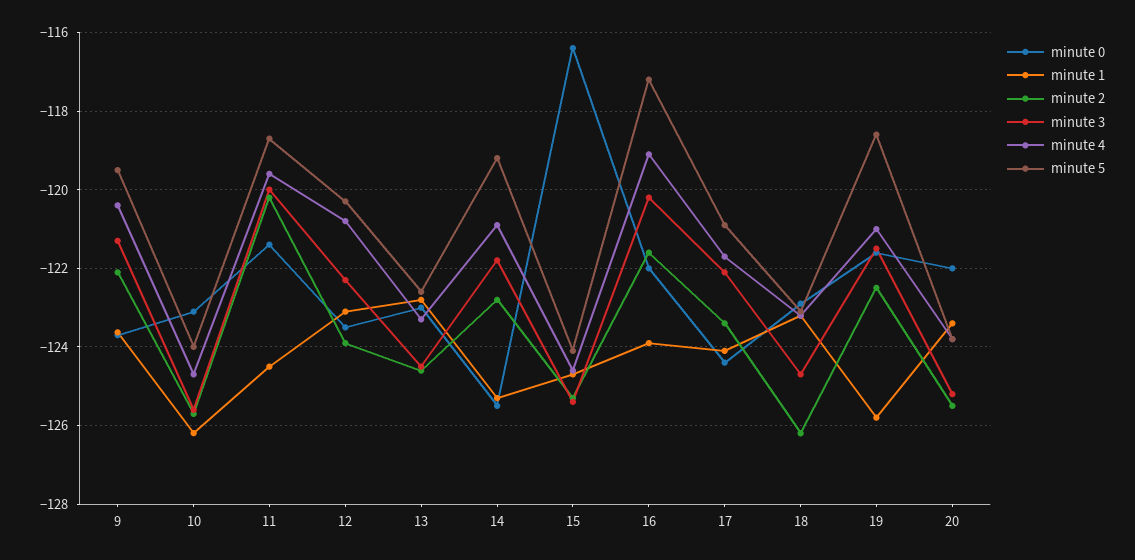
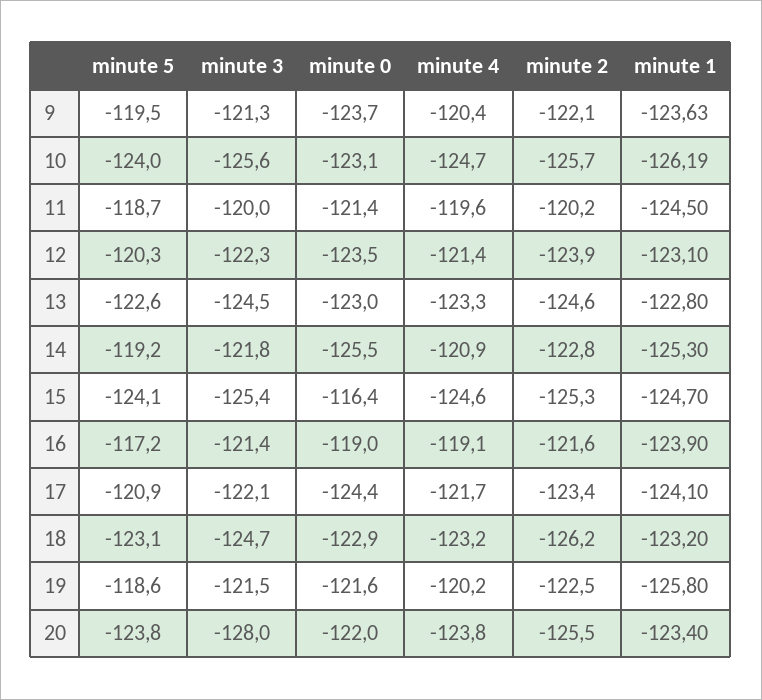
  {
    "minute 0": {
      "9": -123.7,
      "10": -123.1,
      "11": -121.4,
      "12": -123.5,
      "13": -123,
      "14": -125.5,
      "15": -116.4,
-     "16": -122,
+     "16": -119,
      "17": -124.4,
      "18": -122.9,
      "19": -121.6,
      "20": -122
    },
    "minute 1": {
      "9": -123.63,
      "10": -126.19,
      "11": -124.5,
      "12": -123.1,
      "13": -122.8,
      "14": -125.3,
      "15": -124.7,
      "16": -123.9,
      "17": -124.1,
      "18": -123.2,
      "19": -125.8,
      "20": -123.4
    },
    "minute 2": {
      "9": -122.1,
      "10": -125.7,
      "11": -120.2,
      "12": -123.9,
      "13": -124.6,
      "14": -122.8,
      "15": -125.3,
      "16": -121.6,
      "17": -123.4,
      "18": -126.2,
      "19": -122.5,
      "20": -125.5
    },
    "minute 3": {
      "9": -121.3,
      "10": -125.6,
      "11": -120,
      "12": -122.3,
      "13": -124.5,
      "14": -121.8,
      "15": -125.4,
-     "16": -120.2,
+     "16": -121.4,
      "17": -122.1,
      "18": -124.7,
      "19": -121.5,
-     "20": -125.2
+     "20": -128
    },
    "minute 4": {
      "9": -120.4,
      "10": -124.7,
      "11": -119.6,
-     "12": -120.8,
+     "12": -121.4,
      "13": -123.3,
      "14": -120.9,
      "15": -124.6,
      "16": -119.1,
      "17": -121.7,
      "18": -123.2,
-     "19": -121,
+     "19": -120.2,
      "20": -123.8
    },
    "minute 5": {
      "9": -119.5,
      "10": -124,
      "11": -118.7,
      "12": -120.3,
      "13": -122.6,
      "14": -119.2,
      "15": -124.1,
      "16": -117.2,
      "17": -120.9,
      "18": -123.1,
      "19": -118.6,
      "20": -123.8
    }
  }

